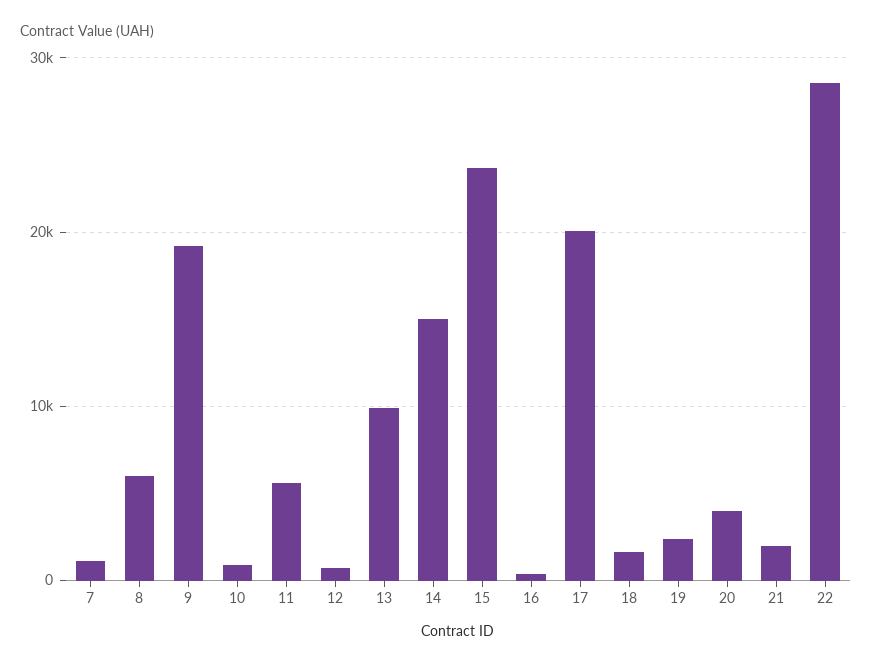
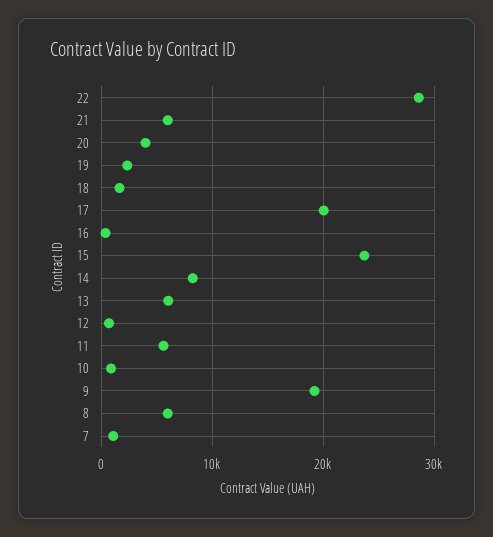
  {
    "7": 1000,
    "8": 6000,
    "9": 19000,
    "10": 1000,
    "11": 6000,
    "12": 1000,
-   "13": 10000,
+   "13": 6000,
-   "14": 15000,
+   "14": 8000,
    "15": 24000,
    "16": 0,
    "17": 20000,
    "18": 2000,
    "19": 2000,
    "20": 4000,
-   "21": 2000,
+   "21": 6000,
    "22": 29000
  }

